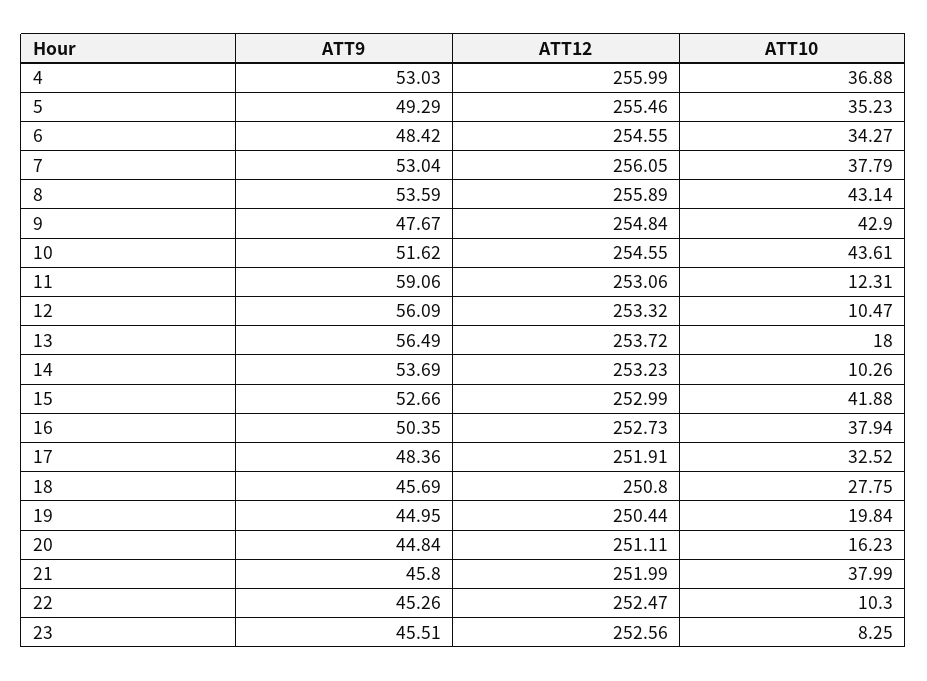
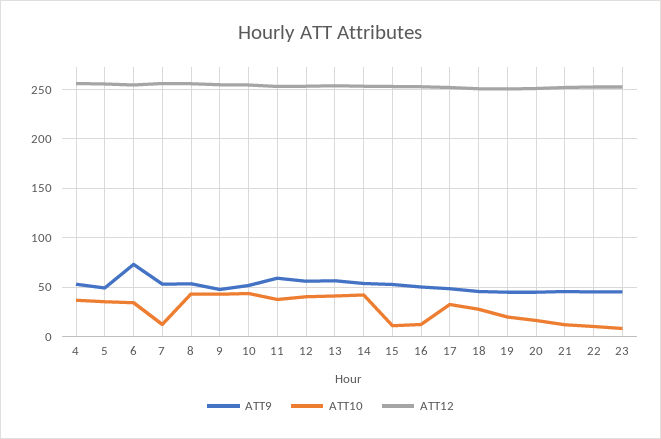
  {
    "ATT9": {
      "4": 53.03,
      "5": 49.29,
-     "6": 48.42,
+     "6": 70,
      "7": 53.04,
      "8": 53.59,
      "9": 47.67,
      "10": 51.62,
      "11": 59.06,
      "12": 56.09,
      "13": 56.49,
      "14": 53.69,
      "15": 52.66,
      "16": 50.35,
      "17": 48.36,
      "18": 45.69,
      "19": 44.95,
      "20": 44.84,
      "21": 45.8,
      "22": 45.26,
      "23": 45.51
    },
    "ATT12": {
      "4": 255.99,
      "5": 255.46,
      "6": 254.55,
      "7": 256.05,
      "8": 255.89,
      "9": 254.84,
      "10": 254.55,
      "11": 253.06,
      "12": 253.32,
      "13": 253.72,
      "14": 253.23,
      "15": 252.99,
      "16": 252.73,
      "17": 251.91,
      "18": 250.8,
      "19": 250.44,
      "20": 251.11,
      "21": 251.99,
      "22": 252.47,
      "23": 252.56
    },
    "ATT10": {
      "4": 36.88,
      "5": 35.23,
      "6": 34.27,
-     "7": 37.79,
+     "7": 10,
      "8": 43.14,
      "9": 42.9,
      "10": 43.61,
-     "11": 12.31,
+     "11": 40,
-     "12": 10.47,
+     "12": 40,
-     "13": 18,
+     "13": 40,
-     "14": 10.26,
+     "14": 40,
-     "15": 41.88,
+     "15": 10,
-     "16": 37.94,
+     "16": 10,
      "17": 32.52,
      "18": 27.75,
      "19": 19.84,
      "20": 16.23,
-     "21": 37.99,
+     "21": 10,
      "22": 10.3,
      "23": 8.25
    }
  }

